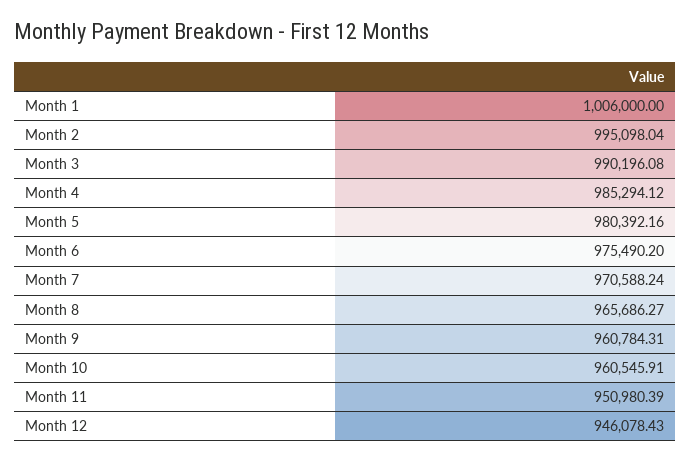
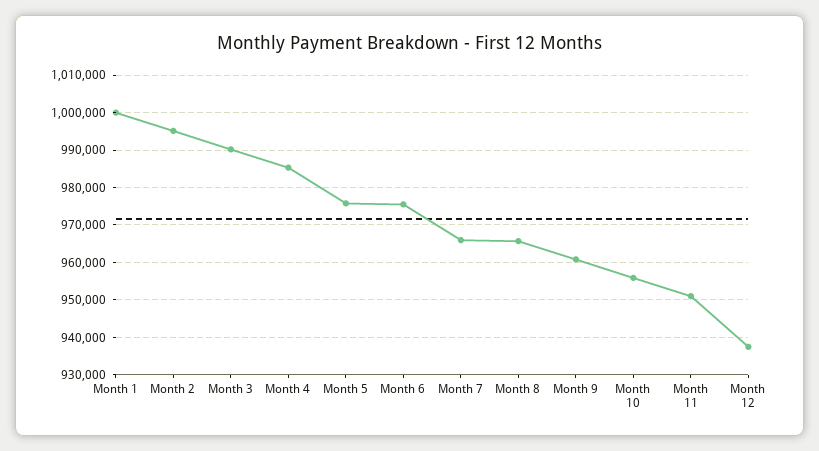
  {
-   "Month 1": 1006000,
+   "Month 1": 1000000,
    "Month 2": 995098.04,
    "Month 3": 990196.08,
    "Month 4": 985294.12,
-   "Month 5": 980392.16,
+   "Month 5": 976000,
    "Month 6": 975490.2,
-   "Month 7": 970588.24,
+   "Month 7": 966000,
    "Month 8": 965686.27,
    "Month 9": 960784.31,
-   "Month 10": 960545.91,
+   "Month 10": 956000,
    "Month 11": 950980.39,
-   "Month 12": 946078.43
+   "Month 12": 938000
  }

